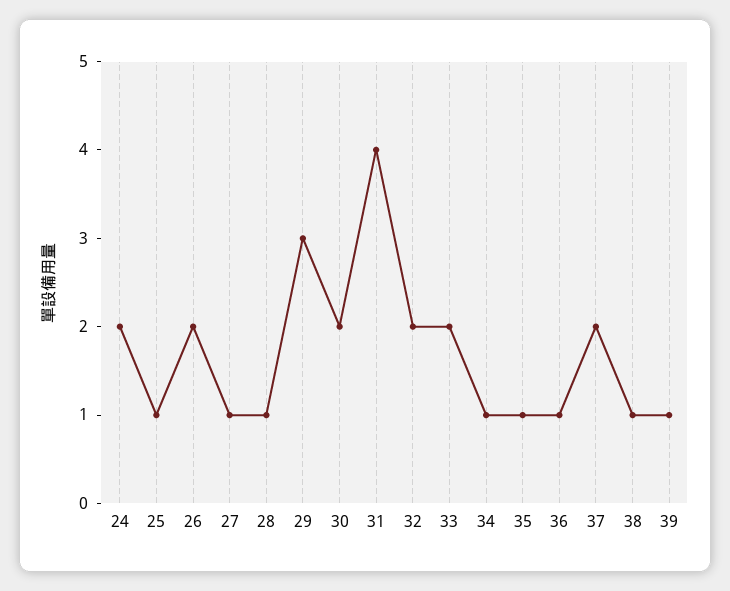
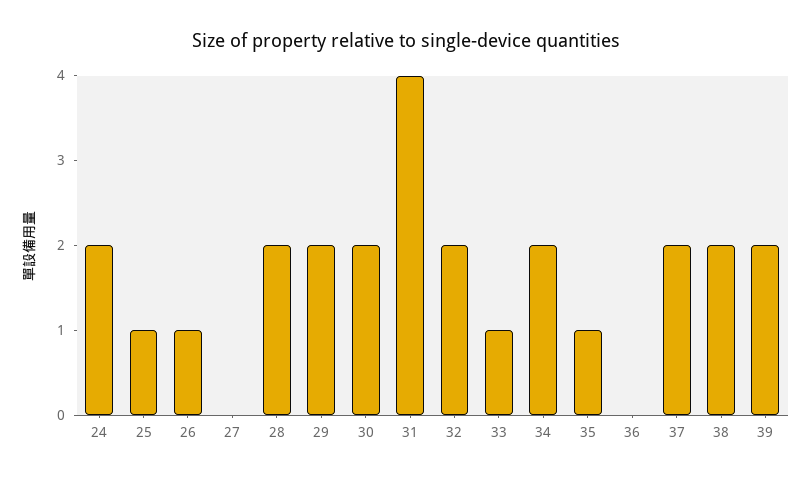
  {
    "24": 2,
    "25": 1,
-   "26": 2,
+   "26": 1,
-   "27": 1,
+   "27": 0,
-   "28": 1,
+   "28": 2,
-   "29": 3,
+   "29": 2,
    "30": 2,
    "31": 4,
    "32": 2,
-   "33": 2,
+   "33": 1,
-   "34": 1,
+   "34": 2,
    "35": 1,
-   "36": 1,
+   "36": 0,
    "37": 2,
-   "38": 1,
+   "38": 2,
-   "39": 1
+   "39": 2
  }

